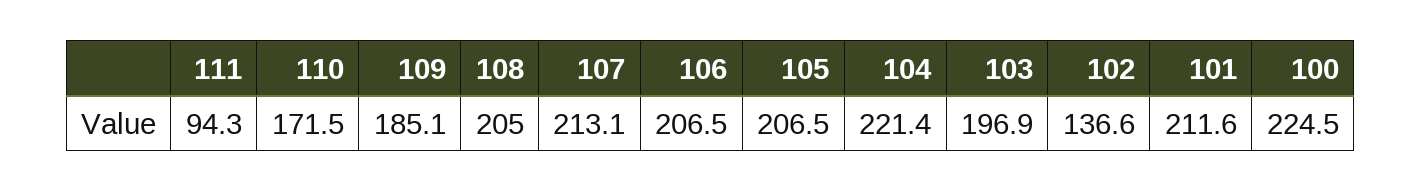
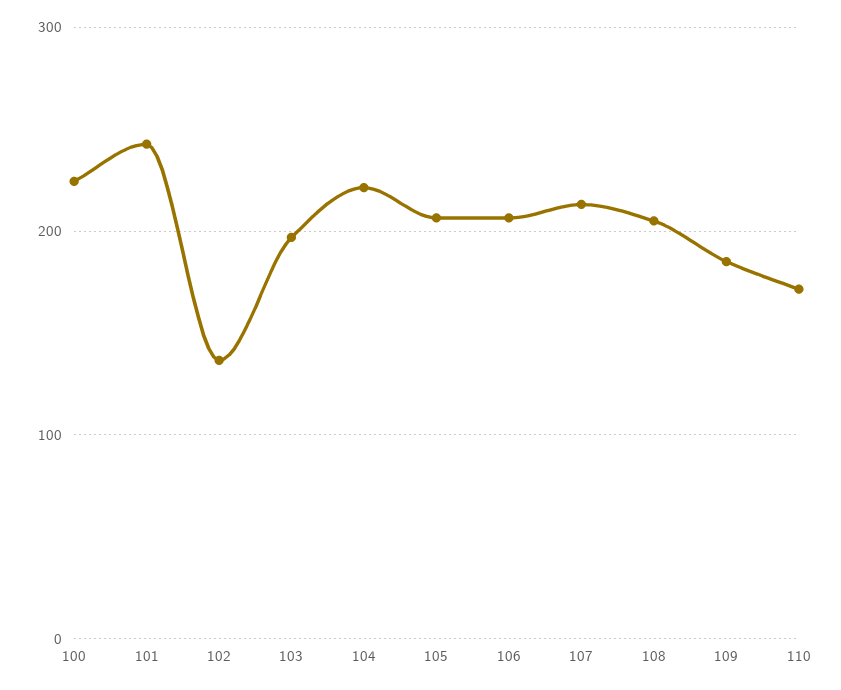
  {
-   "111": 94.3,
    "110": 171.5,
    "109": 185.1,
    "108": 205,
    "107": 213.1,
    "106": 206.5,
    "105": 206.5,
    "104": 221.4,
    "103": 196.9,
    "102": 136.6,
-   "101": 211.6,
+   "101": 240,
    "100": 224.5
  }

